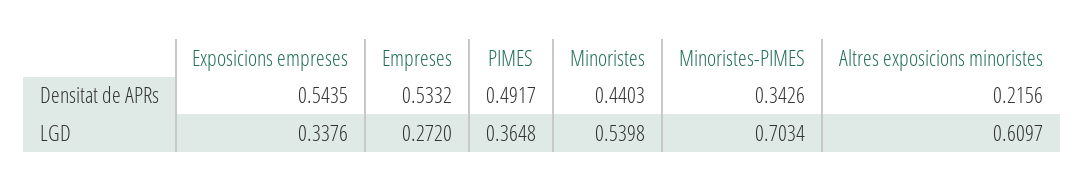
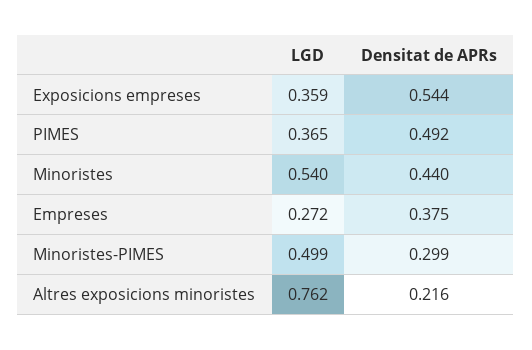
  {
    "Exposicions empreses": {
      "Densitat de APRs": 0.5435,
-     "LGD": 0.3376
+     "LGD": 0.359
    },
    "Empreses": {
-     "Densitat de APRs": 0.5332,
+     "Densitat de APRs": 0.375,
      "LGD": 0.272
    },
    "PIMES": {
      "Densitat de APRs": 0.4917,
      "LGD": 0.3648
    },
    "Minoristes": {
      "Densitat de APRs": 0.4403,
      "LGD": 0.5398
    },
    "Minoristes-PIMES": {
-     "Densitat de APRs": 0.3426,
+     "Densitat de APRs": 0.299,
-     "LGD": 0.7034
+     "LGD": 0.499
    },
    "Altres exposicions minoristes": {
      "Densitat de APRs": 0.2156,
-     "LGD": 0.6097
+     "LGD": 0.762
    }
  }

